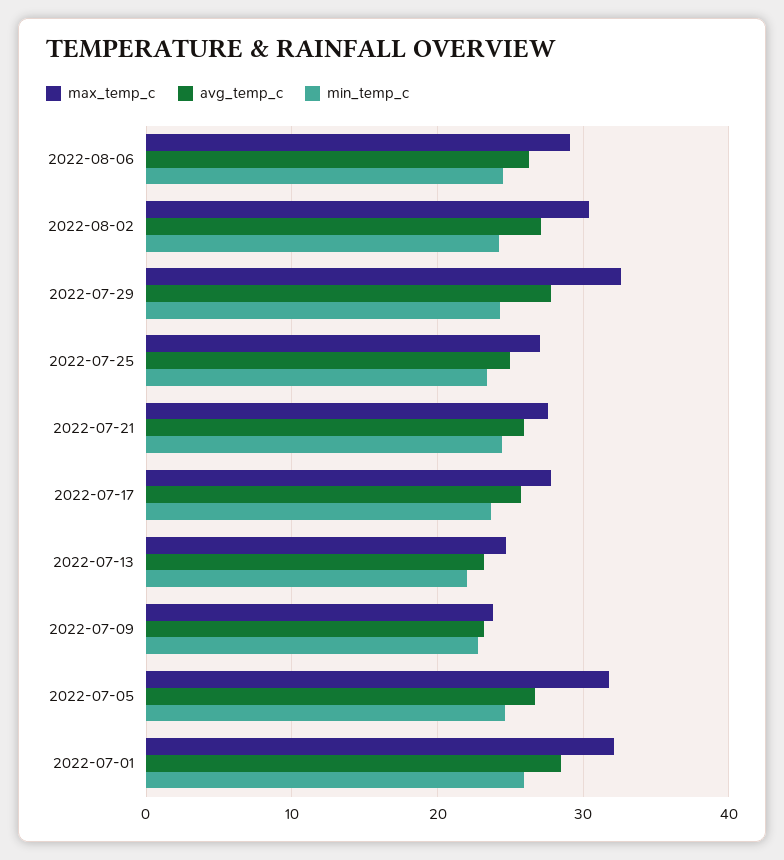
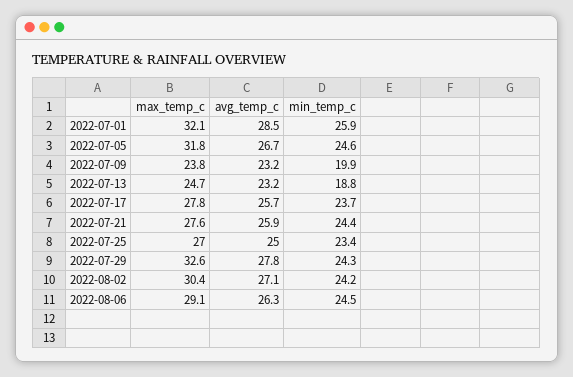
  {
    "max_temp_c": {
      "2022-08-06": 29.1,
      "2022-08-02": 30.4,
      "2022-07-29": 32.6,
      "2022-07-25": 27,
      "2022-07-21": 27.6,
      "2022-07-17": 27.8,
      "2022-07-13": 24.7,
      "2022-07-09": 23.8,
      "2022-07-05": 31.8,
      "2022-07-01": 32.1
    },
    "avg_temp_c": {
      "2022-08-06": 26.3,
      "2022-08-02": 27.1,
      "2022-07-29": 27.8,
      "2022-07-25": 25,
      "2022-07-21": 25.9,
      "2022-07-17": 25.7,
      "2022-07-13": 23.2,
      "2022-07-09": 23.2,
      "2022-07-05": 26.7,
      "2022-07-01": 28.5
    },
    "min_temp_c": {
      "2022-08-06": 24.5,
      "2022-08-02": 24.2,
      "2022-07-29": 24.3,
      "2022-07-25": 23.4,
      "2022-07-21": 24.4,
      "2022-07-17": 23.7,
-     "2022-07-13": 22,
+     "2022-07-13": 18.8,
-     "2022-07-09": 23,
+     "2022-07-09": 19.9,
      "2022-07-05": 24.6,
      "2022-07-01": 25.9
    }
  }

